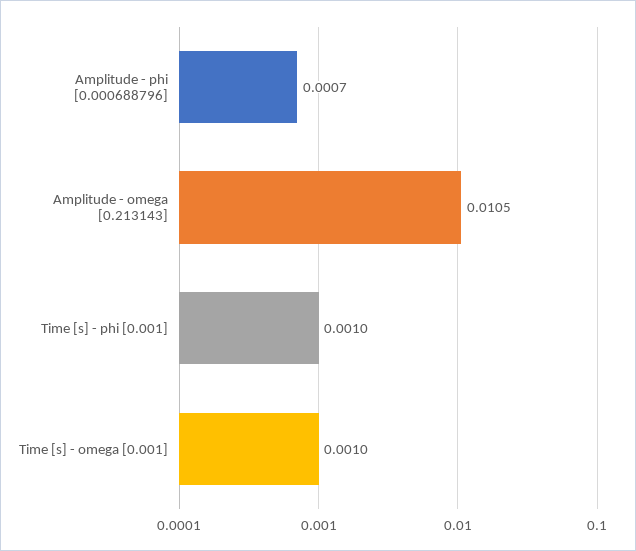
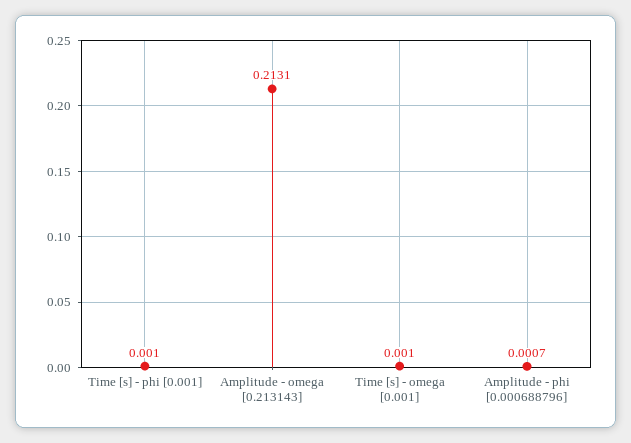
  {
    "Amplitude - phi [0.000688796]": 0.0007,
-   "Amplitude - omega [0.213143]": 0.0105,
+   "Amplitude - omega [0.213143]": 0.2131,
    "Time [s] - phi [0.001]": 0.001,
    "Time [s] - omega [0.001]": 0.001
  }

